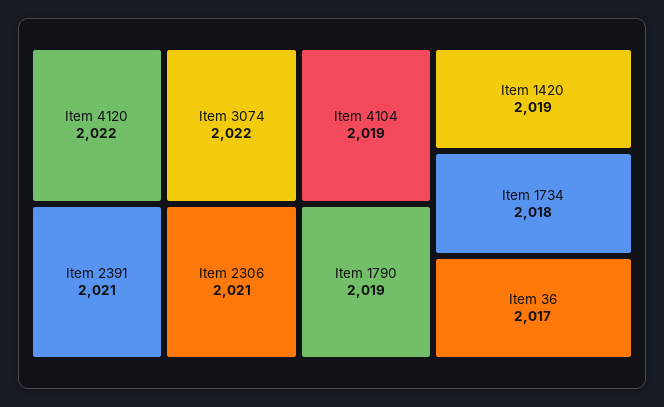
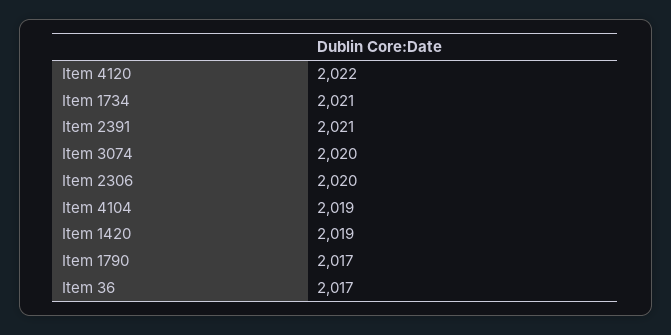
  {
    "Item 4120": 2022,
-   "Item 3074": 2022,
+   "Item 3074": 2020,
    "Item 2391": 2021,
-   "Item 2306": 2021,
+   "Item 2306": 2020,
    "Item 4104": 2019,
-   "Item 1790": 2019,
+   "Item 1790": 2017,
    "Item 1420": 2019,
-   "Item 1734": 2018,
+   "Item 1734": 2021,
    "Item 36": 2017
  }

